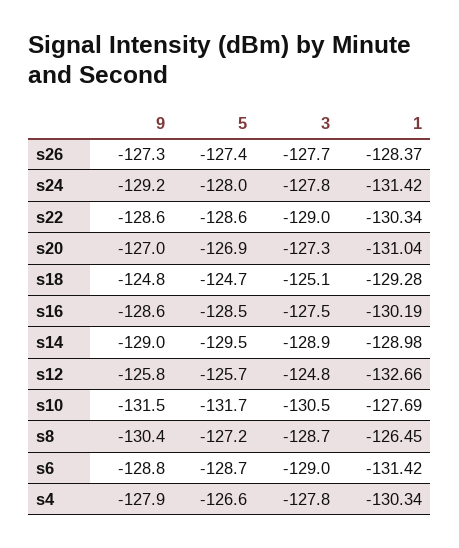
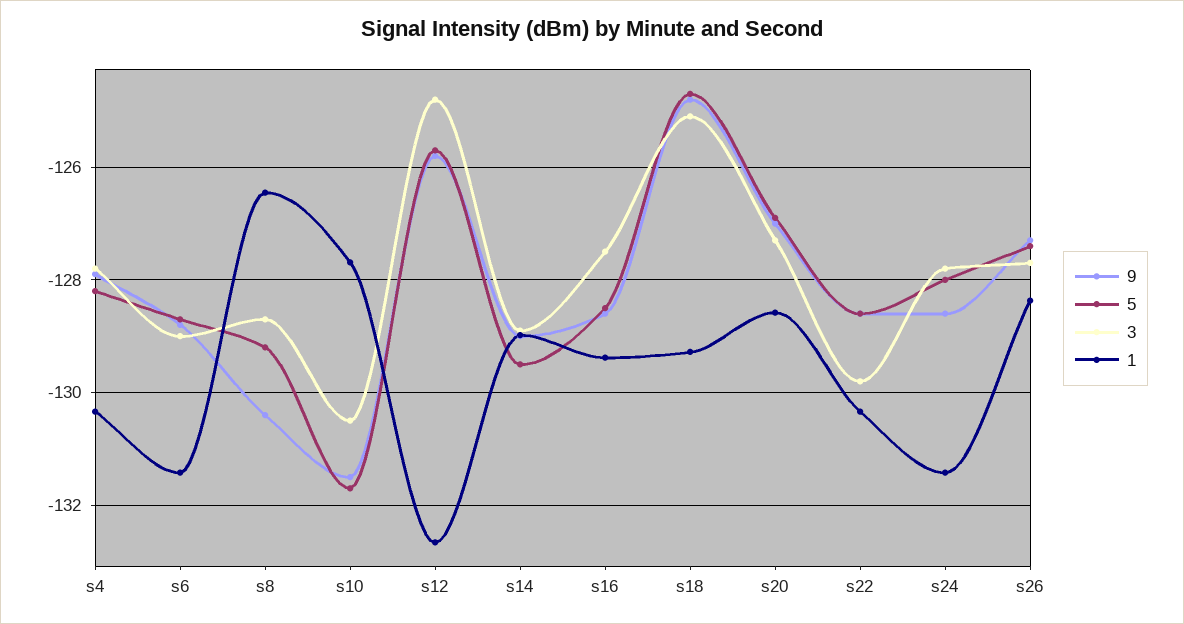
  {
    "9": {
      "s26": -127.3,
-     "s24": -129.2,
+     "s24": -128.6,
      "s22": -128.6,
      "s20": -127,
      "s18": -124.8,
      "s16": -128.6,
      "s14": -129,
      "s12": -125.8,
      "s10": -131.5,
      "s8": -130.4,
      "s6": -128.8,
      "s4": -127.9
    },
    "5": {
      "s26": -127.4,
      "s24": -128,
      "s22": -128.6,
      "s20": -126.9,
      "s18": -124.7,
      "s16": -128.5,
      "s14": -129.5,
      "s12": -125.7,
      "s10": -131.7,
-     "s8": -127.2,
+     "s8": -129.2,
      "s6": -128.7,
-     "s4": -126.6
+     "s4": -128.2
    },
    "3": {
      "s26": -127.7,
      "s24": -127.8,
-     "s22": -129,
+     "s22": -129.8,
      "s20": -127.3,
      "s18": -125.1,
      "s16": -127.5,
      "s14": -128.9,
      "s12": -124.8,
      "s10": -130.5,
      "s8": -128.7,
      "s6": -129,
      "s4": -127.8
    },
    "1": {
      "s26": -128.37,
      "s24": -131.42,
      "s22": -130.34,
-     "s20": -131.04,
+     "s20": -128.6,
      "s18": -129.28,
-     "s16": -130.19,
+     "s16": -129.4,
      "s14": -128.98,
      "s12": -132.66,
      "s10": -127.69,
      "s8": -126.45,
      "s6": -131.42,
      "s4": -130.34
    }
  }

